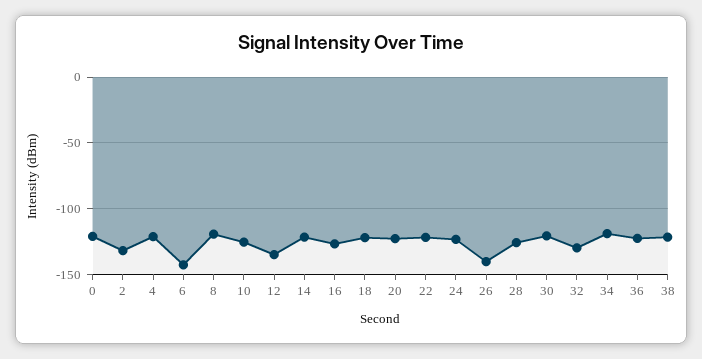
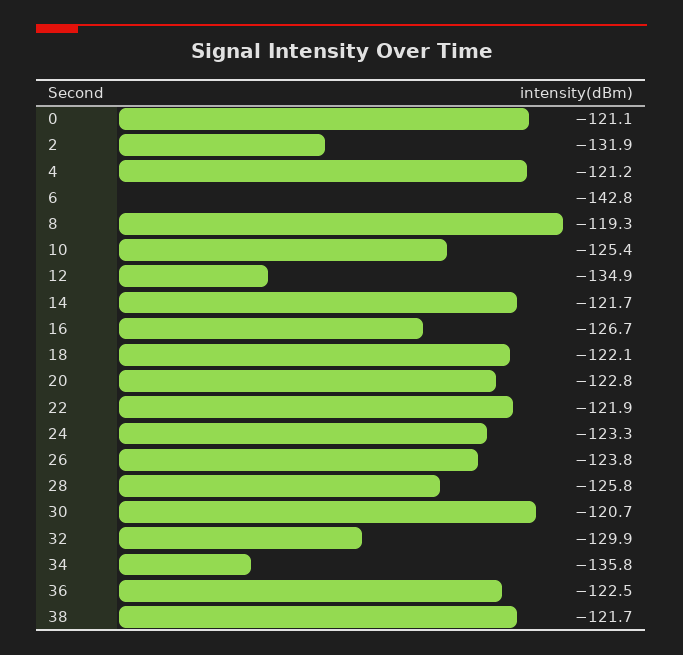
  {
    "0": -121.1,
    "2": -131.9,
    "4": -121.2,
    "6": -142.8,
    "8": -119.3,
    "10": -125.4,
    "12": -134.9,
    "14": -121.7,
    "16": -126.7,
    "18": -122.1,
    "20": -122.8,
    "22": -121.9,
    "24": -123.3,
-   "26": -140,
+   "26": -123.8,
    "28": -125.8,
    "30": -120.7,
    "32": -129.9,
-   "34": -120,
+   "34": -135.8,
    "36": -122.5,
    "38": -121.7
  }

